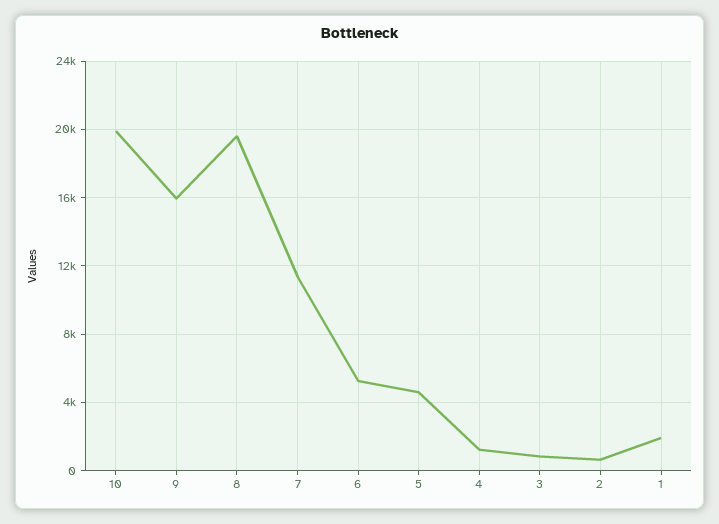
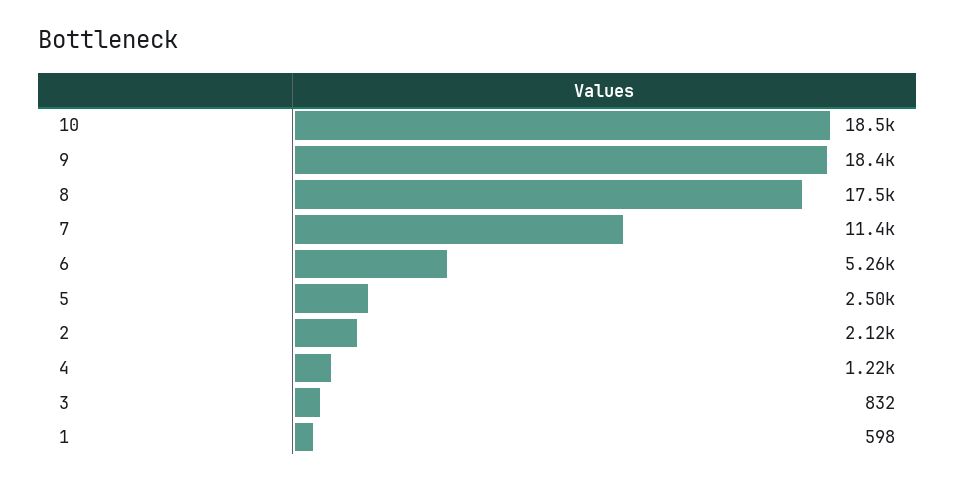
  {
-   "10": 20000,
+   "10": 18500,
-   "9": 16000,
+   "9": 18400,
-   "8": 19500,
+   "8": 17500,
    "7": 11400,
    "6": 5260,
-   "5": 4500,
+   "5": 2500,
    "4": 1220,
    "3": 832,
-   "2": 500,
+   "2": 2120,
-   "1": 2000
+   "1": 598
  }

